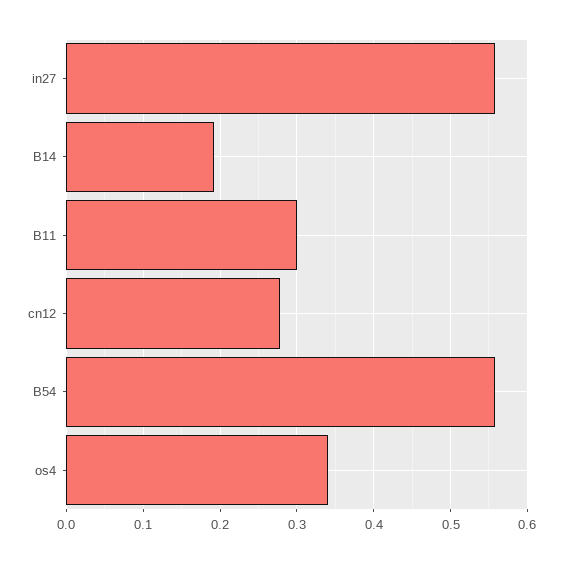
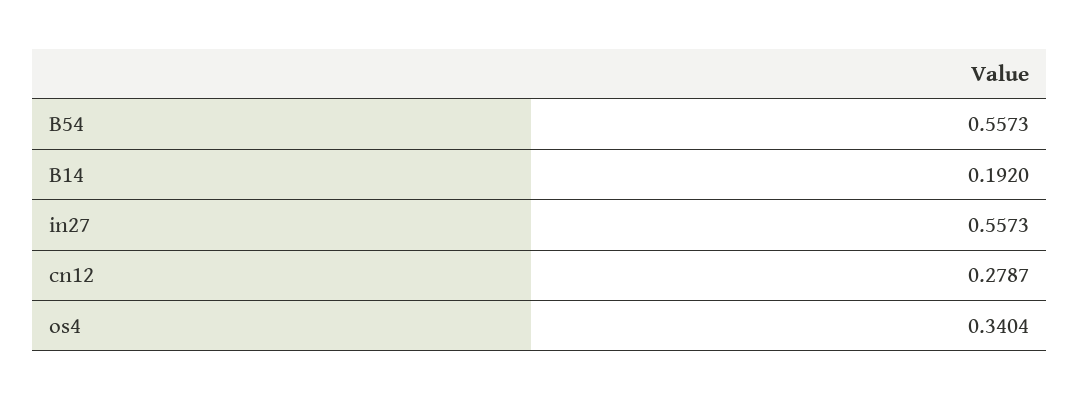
  {
    "in27": 0.5573,
    "B14": 0.192,
-   "B11": 0.3,
    "cn12": 0.2787,
    "B54": 0.5573,
    "os4": 0.3404
  }

